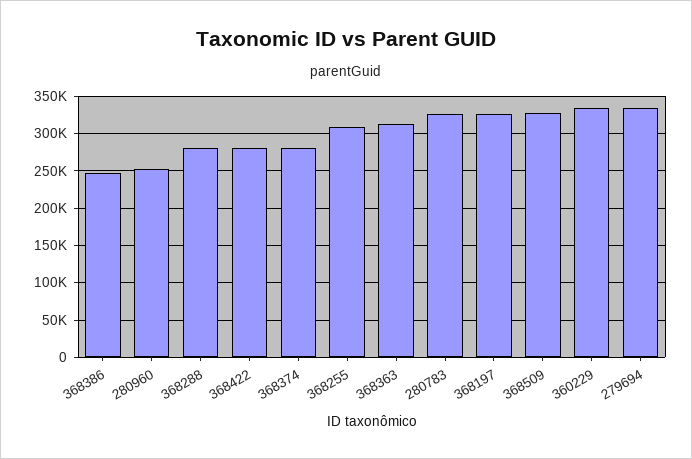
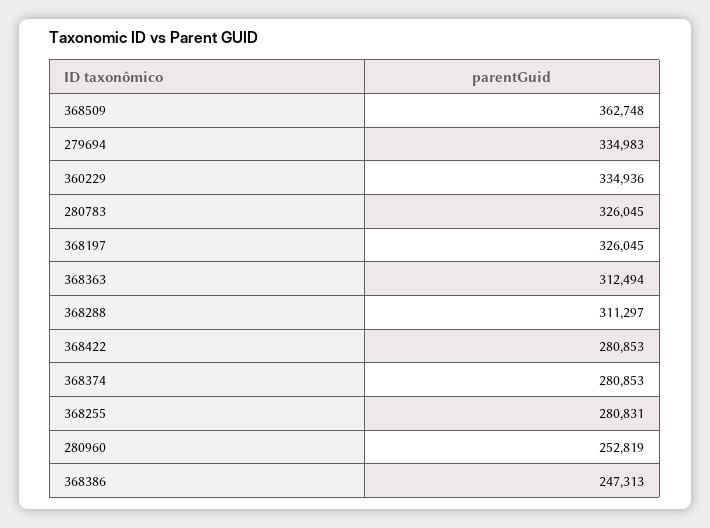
  {
    "368386": 247313,
    "280960": 252819,
-   "368288": 280000,
+   "368288": 311297,
    "368422": 280853,
    "368374": 280853,
-   "368255": 310000,
+   "368255": 280831,
    "368363": 312494,
    "280783": 326045,
    "368197": 326045,
-   "368509": 330000,
+   "368509": 362748,
    "360229": 334936,
    "279694": 334983
  }

